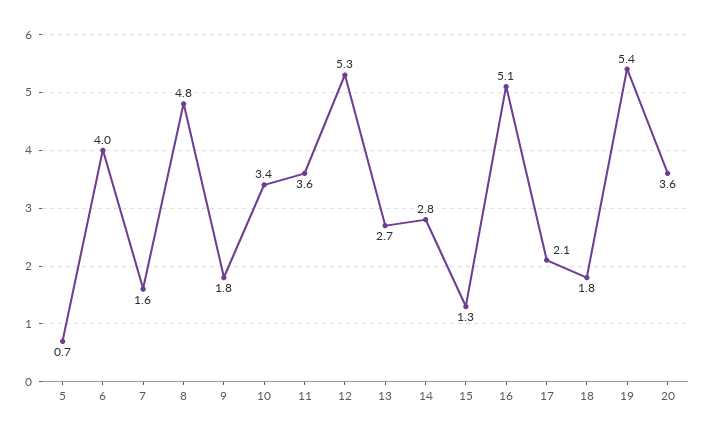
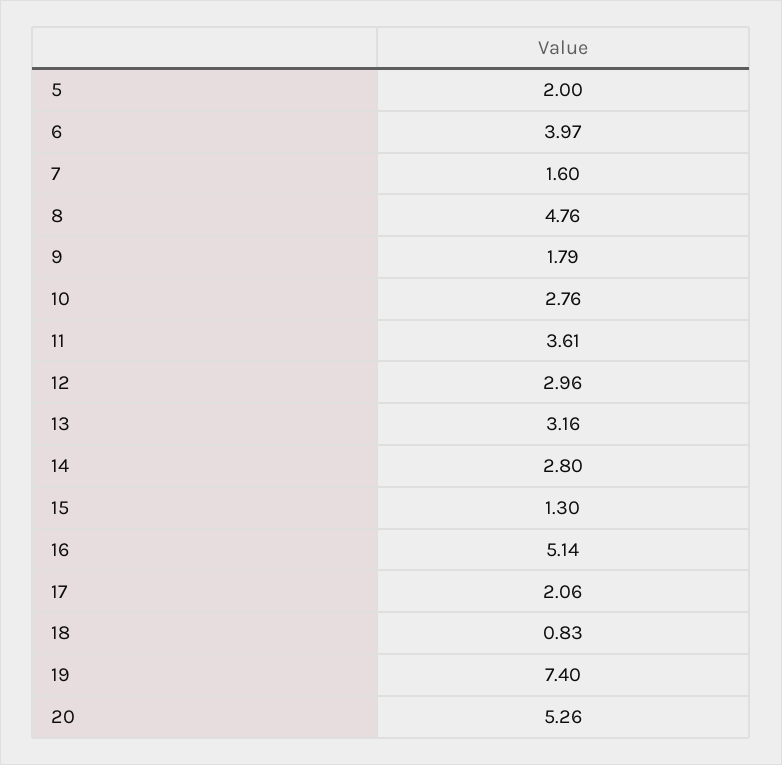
  {
-   "5": 0.7,
+   "5": 2,
    "6": 3.97,
    "7": 1.6,
    "8": 4.76,
    "9": 1.79,
-   "10": 3.4,
+   "10": 2.76,
    "11": 3.61,
-   "12": 5.3,
+   "12": 2.96,
-   "13": 2.7,
+   "13": 3.16,
    "14": 2.8,
    "15": 1.3,
    "16": 5.14,
    "17": 2.06,
-   "18": 1.8,
+   "18": 0.83,
-   "19": 5.4,
+   "19": 7.4,
-   "20": 3.6
+   "20": 5.26
  }

